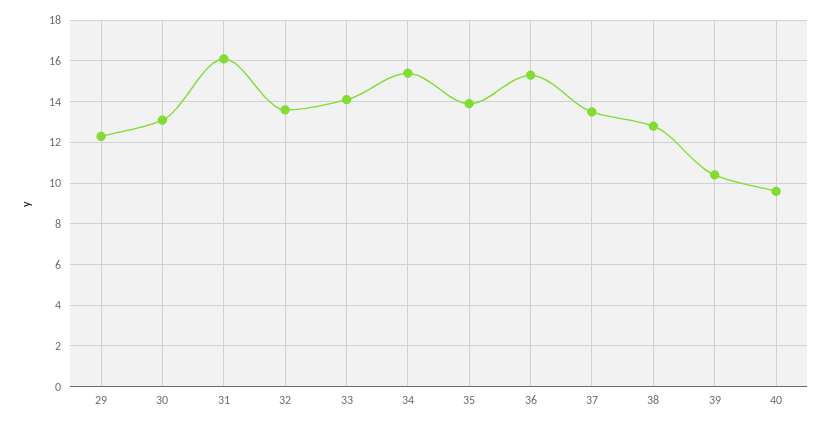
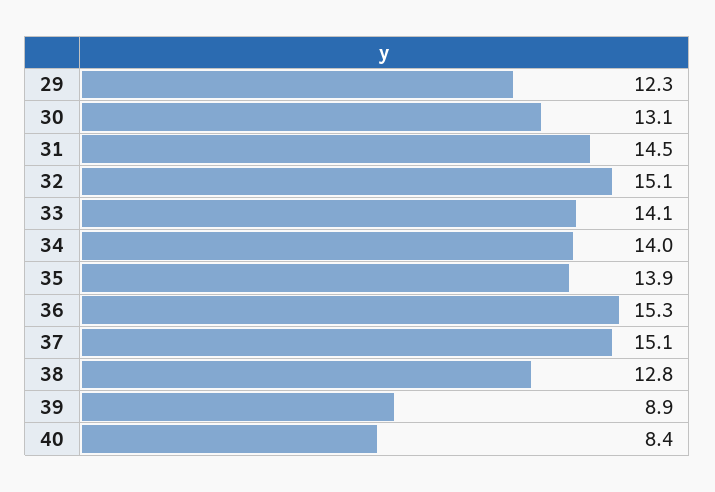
  {
    "29": 12.3,
    "30": 13.1,
-   "31": 16,
+   "31": 14.5,
-   "32": 13.5,
+   "32": 15.1,
    "33": 14.1,
-   "34": 15.5,
+   "34": 14,
    "35": 13.9,
    "36": 15.3,
-   "37": 13.5,
+   "37": 15.1,
    "38": 12.8,
-   "39": 10.5,
+   "39": 8.9,
-   "40": 9.5
+   "40": 8.4
  }

